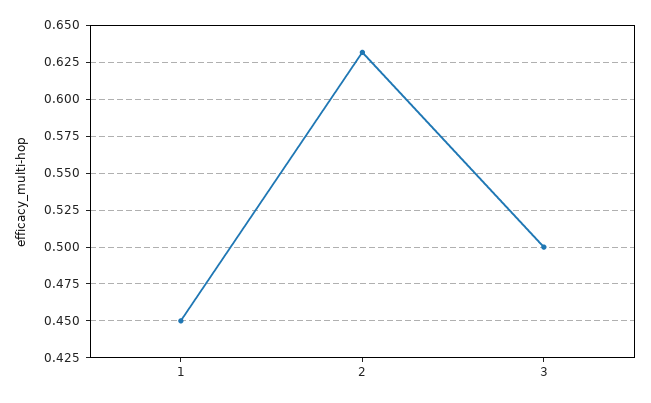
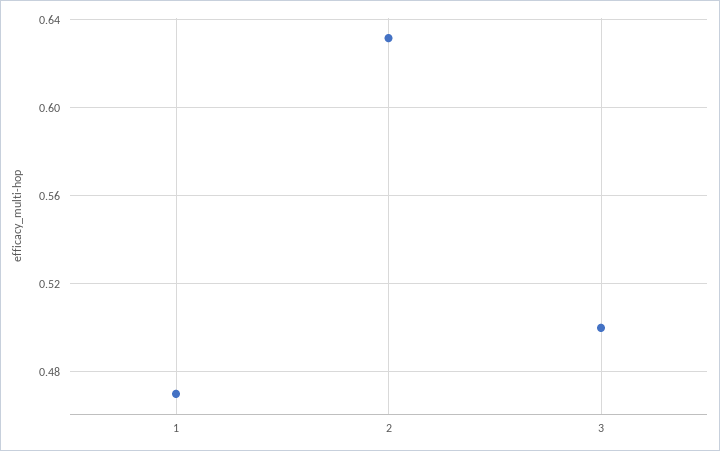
  {
-   "1": 0.45,
+   "1": 0.47,
    "2": 0.63,
    "3": 0.5
  }

